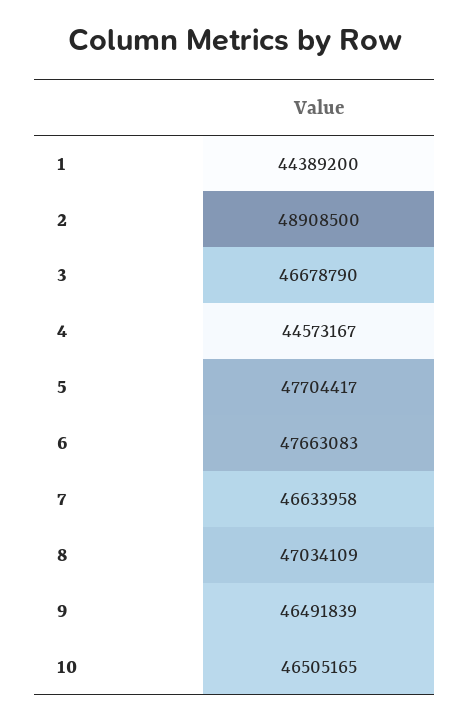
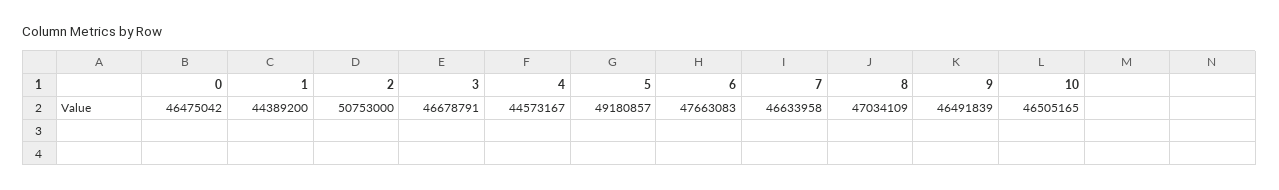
  {
    "1": 44389200,
-   "2": 48908500,
+   "2": 50753000,
-   "3": 46678790,
+   "3": 46678791,
    "4": 44573167,
-   "5": 47704417,
+   "5": 49180857,
    "6": 47663083,
    "7": 46633958,
    "8": 47034109,
    "9": 46491839,
-   "10": 46505165
+   "10": 46505165,
+   "0": 46475042
  }

